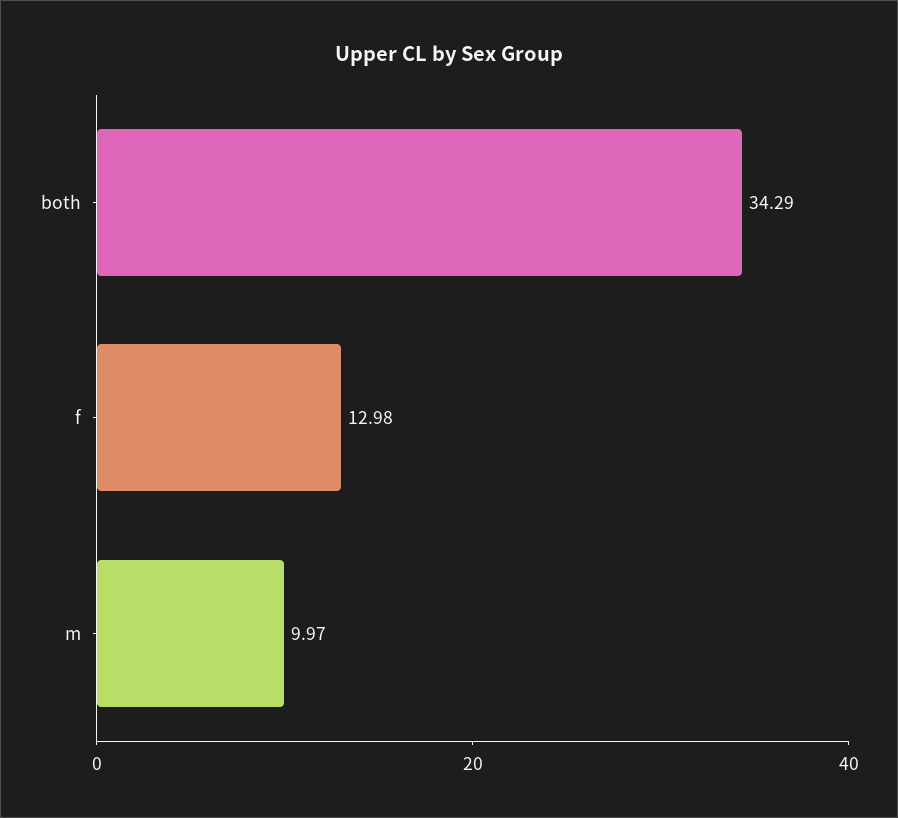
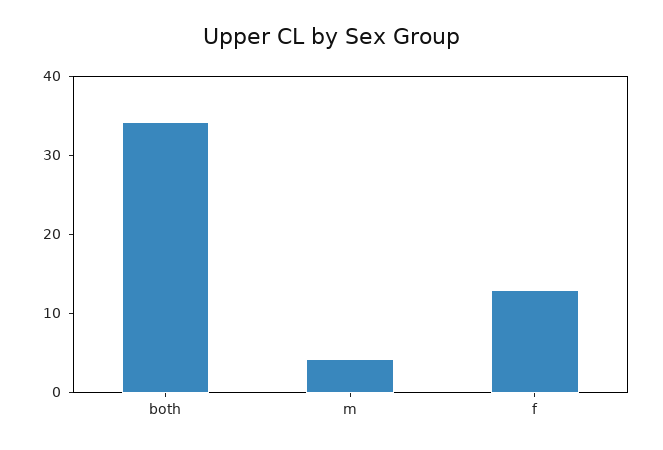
  {
    "both": 34.29,
    "f": 12.98,
-   "m": 9.97
+   "m": 4
  }

